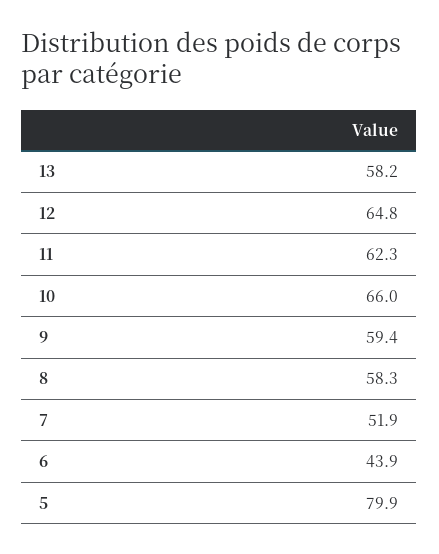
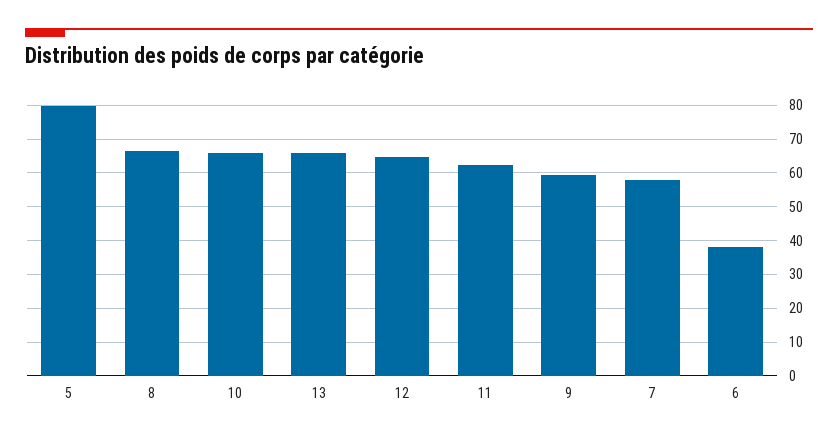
  {
-   "13": 58.2,
+   "13": 66,
    "12": 64.8,
    "11": 62.3,
    "10": 66,
    "9": 59.4,
-   "8": 58.3,
+   "8": 66,
-   "7": 51.9,
+   "7": 58,
-   "6": 43.9,
+   "6": 38,
    "5": 79.9
  }

